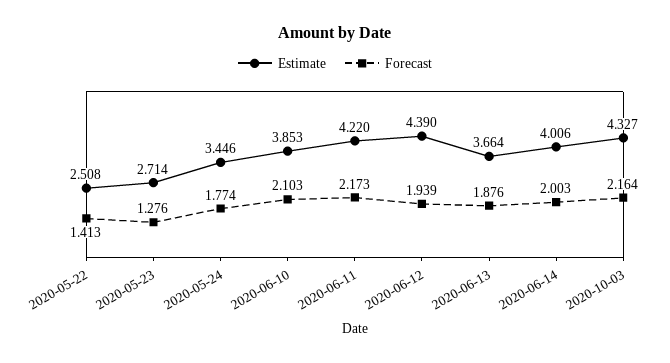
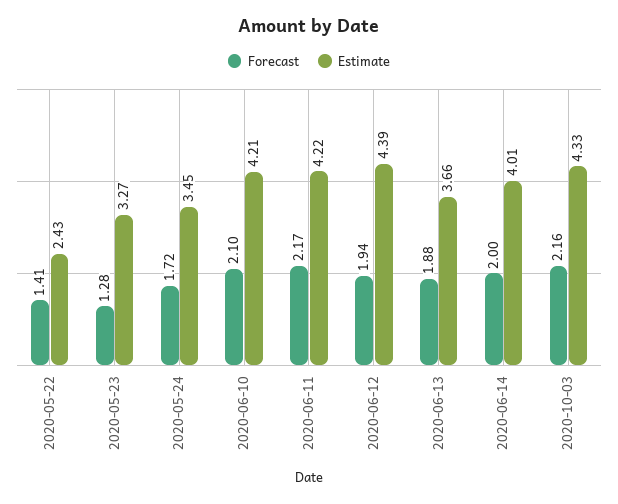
  {
    "Estimate": {
-     "2020-05-22": 2.508,
+     "2020-05-22": 2.43,
-     "2020-05-23": 2.714,
+     "2020-05-23": 3.27,
      "2020-05-24": 3.446,
-     "2020-06-10": 3.853,
+     "2020-06-10": 4.21,
      "2020-06-11": 4.22,
      "2020-06-12": 4.39,
      "2020-06-13": 3.664,
      "2020-06-14": 4.006,
      "2020-10-03": 4.327
    },
    "Forecast": {
      "2020-05-22": 1.413,
      "2020-05-23": 1.276,
-     "2020-05-24": 1.774,
+     "2020-05-24": 1.72,
      "2020-06-10": 2.103,
      "2020-06-11": 2.173,
      "2020-06-12": 1.939,
      "2020-06-13": 1.876,
      "2020-06-14": 2.003,
      "2020-10-03": 2.164
    }
  }

